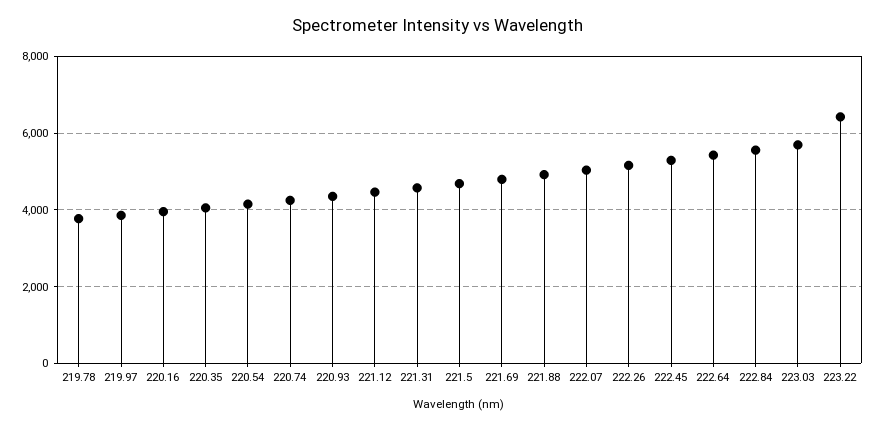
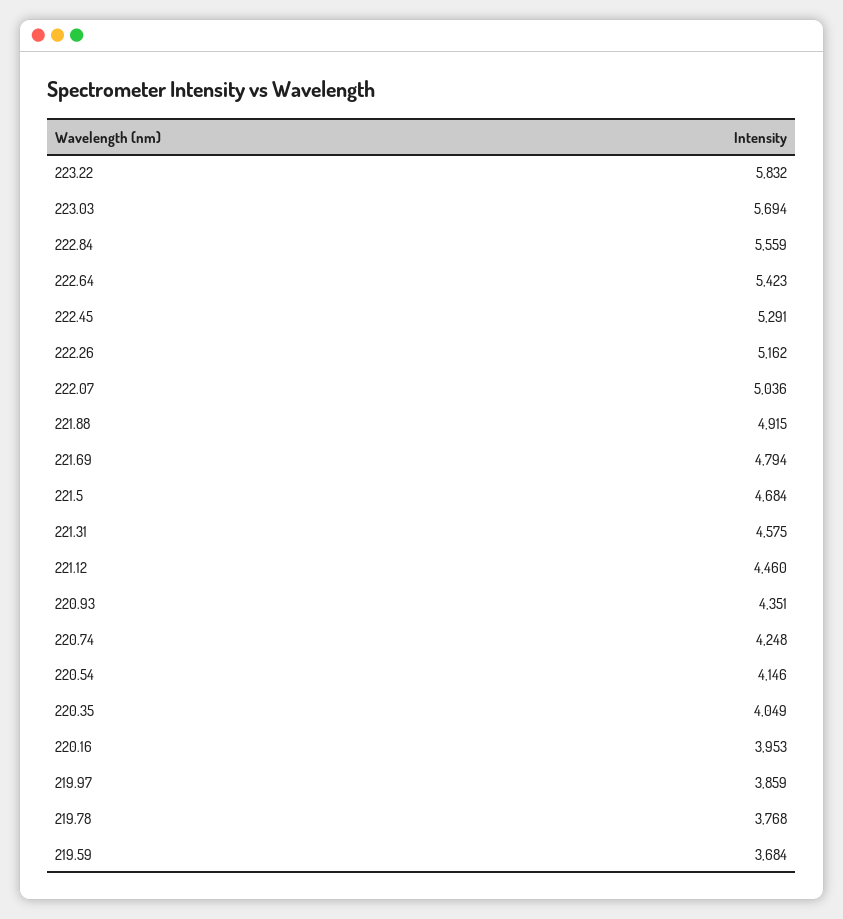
  {
    "219.78": 3768,
    "219.97": 3859,
    "220.16": 3953,
    "220.35": 4049,
    "220.54": 4146,
    "220.74": 4248,
    "220.93": 4351,
    "221.12": 4460,
    "221.31": 4575,
    "221.5": 4684,
    "221.69": 4794,
    "221.88": 4915,
    "222.07": 5036,
    "222.26": 5162,
    "222.45": 5291,
    "222.64": 5423,
    "222.84": 5559,
    "223.03": 5694,
-   "223.22": 6400
+   "223.22": 5832,
+   "219.59": 3684
  }

